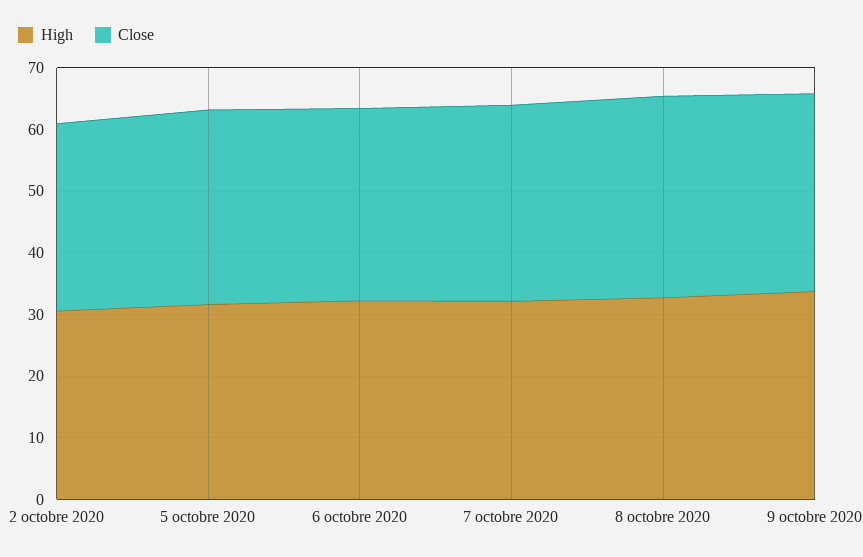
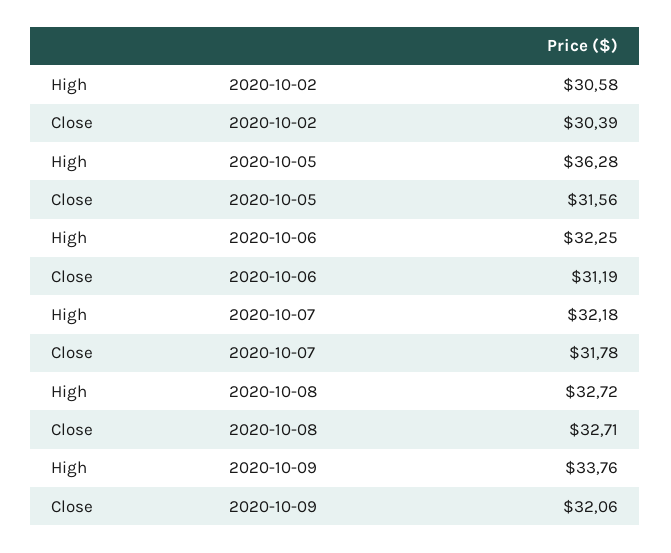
  {
    "High": {
      "2 octobre 2020": 30.58,
-     "5 octobre 2020": 32,
+     "5 octobre 2020": 36.28,
      "6 octobre 2020": 32.25,
      "7 octobre 2020": 32.18,
      "8 octobre 2020": 32.72,
      "9 octobre 2020": 33.76
    },
    "Close": {
      "2 octobre 2020": 30.39,
      "5 octobre 2020": 31.56,
      "6 octobre 2020": 31.19,
      "7 octobre 2020": 31.78,
      "8 octobre 2020": 32.71,
      "9 octobre 2020": 32.06
    }
  }

